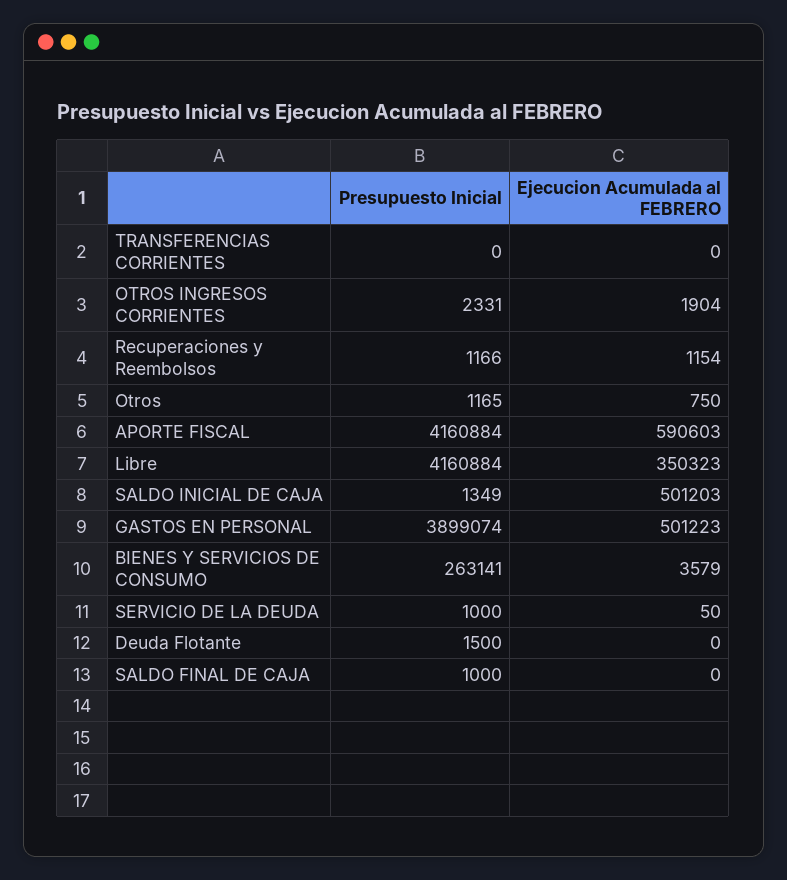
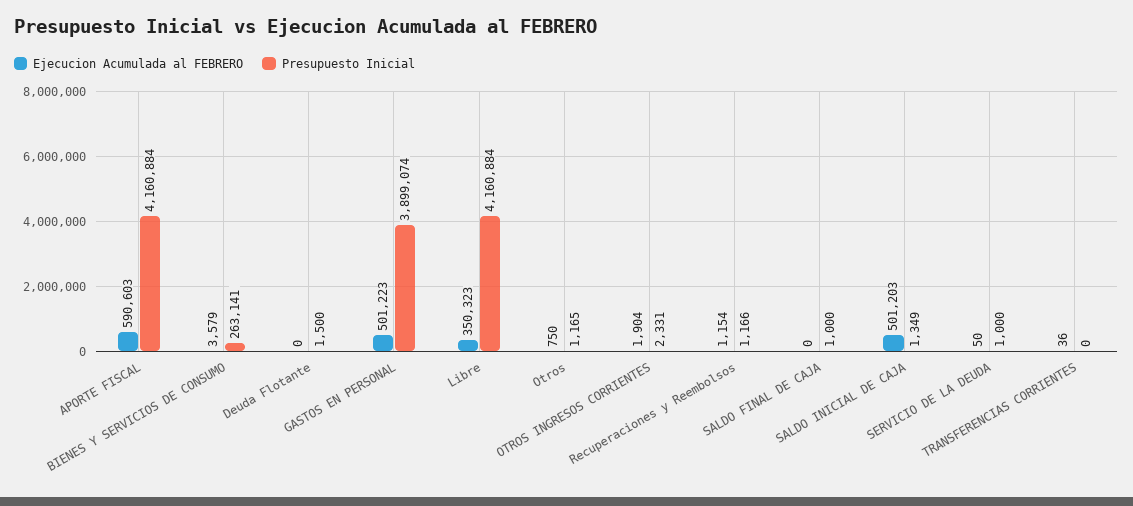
  {
    "Presupuesto Inicial": {
      "TRANSFERENCIAS CORRIENTES": 0,
      "OTROS INGRESOS CORRIENTES": 2331,
      "Recuperaciones y Reembolsos": 1166,
      "Otros": 1165,
      "APORTE FISCAL": 4160884,
      "Libre": 4160884,
      "SALDO INICIAL DE CAJA": 1349,
      "GASTOS EN PERSONAL": 3899074,
      "BIENES Y SERVICIOS DE CONSUMO": 263141,
      "SERVICIO DE LA DEUDA": 1000,
      "Deuda Flotante": 1500,
      "SALDO FINAL DE CAJA": 1000
    },
    "Ejecucion Acumulada al FEBRERO": {
-     "TRANSFERENCIAS CORRIENTES": 0,
+     "TRANSFERENCIAS CORRIENTES": 36,
      "OTROS INGRESOS CORRIENTES": 1904,
      "Recuperaciones y Reembolsos": 1154,
      "Otros": 750,
      "APORTE FISCAL": 590603,
      "Libre": 350323,
      "SALDO INICIAL DE CAJA": 501203,
      "GASTOS EN PERSONAL": 501223,
      "BIENES Y SERVICIOS DE CONSUMO": 3579,
      "SERVICIO DE LA DEUDA": 50,
      "Deuda Flotante": 0,
      "SALDO FINAL DE CAJA": 0
    }
  }

